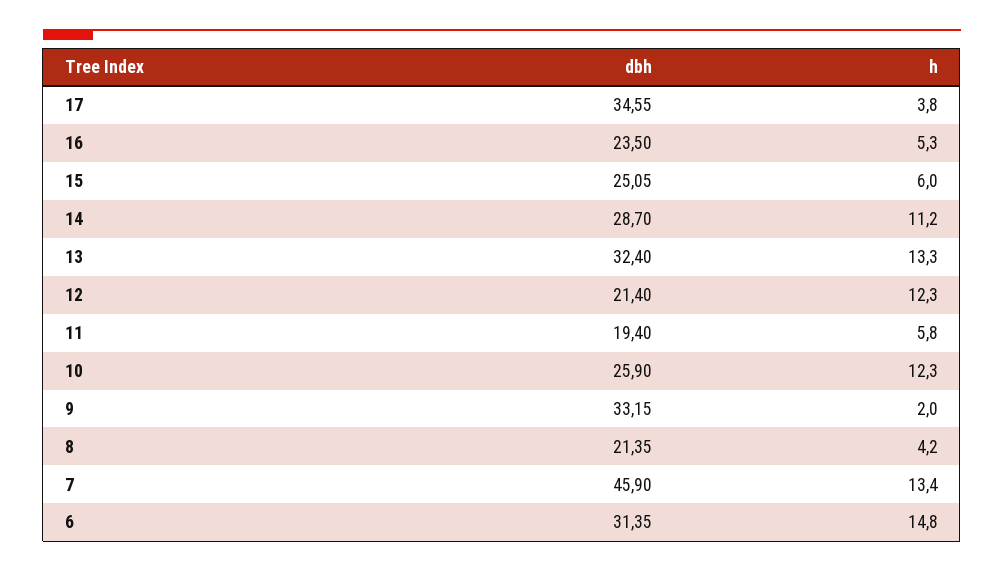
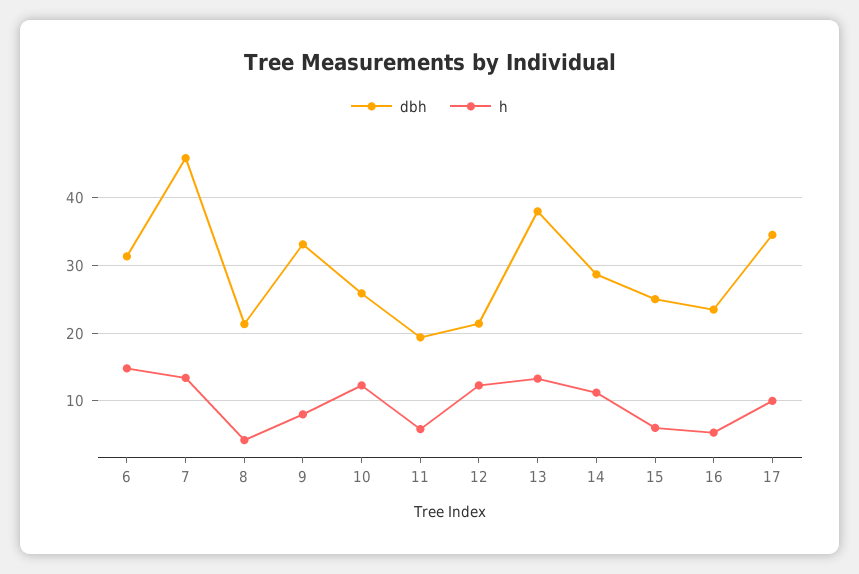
  {
    "dbh": {
      "17": 34.55,
      "16": 23.5,
      "15": 25.05,
      "14": 28.7,
-     "13": 32.4,
+     "13": 38,
      "12": 21.4,
      "11": 19.4,
      "10": 25.9,
      "9": 33.15,
      "8": 21.35,
      "7": 45.9,
      "6": 31.35
    },
    "h": {
-     "17": 3.8,
+     "17": 10,
      "16": 5.3,
      "15": 6,
      "14": 11.2,
      "13": 13.3,
      "12": 12.3,
      "11": 5.8,
      "10": 12.3,
-     "9": 2,
+     "9": 8,
      "8": 4.2,
      "7": 13.4,
      "6": 14.8
    }
  }

